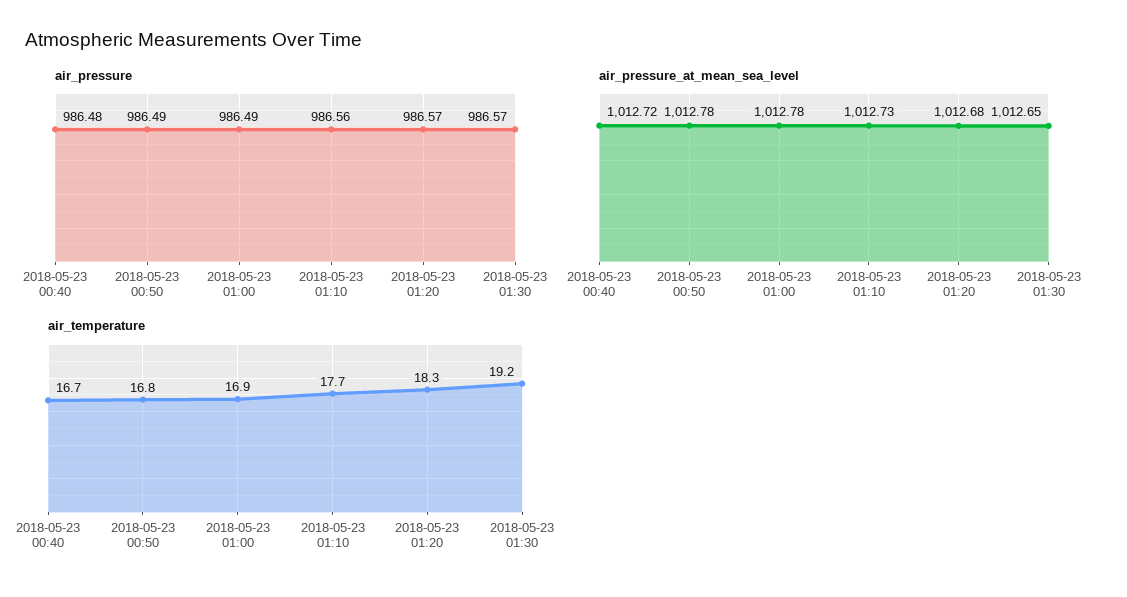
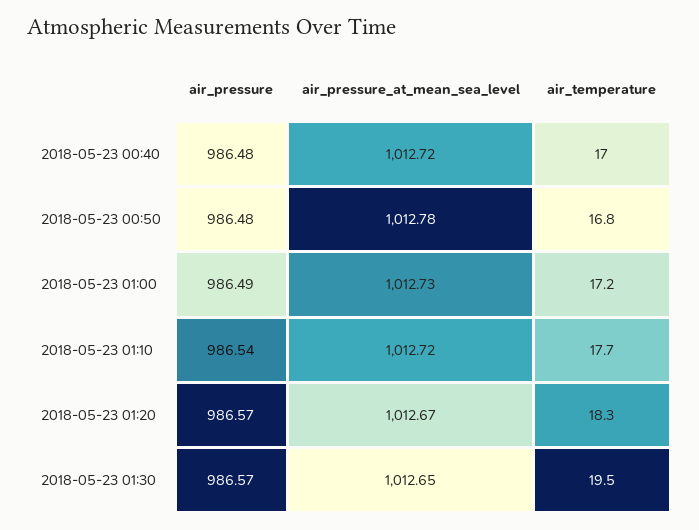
  {
    "air_pressure": {
      "2018-05-23 00:40": 986.48,
-     "2018-05-23 00:50": 986.49,
+     "2018-05-23 00:50": 986.48,
      "2018-05-23 01:00": 986.49,
-     "2018-05-23 01:10": 986.56,
+     "2018-05-23 01:10": 986.54,
      "2018-05-23 01:20": 986.57,
      "2018-05-23 01:30": 986.57
    },
    "air_pressure_at_mean_sea_level": {
      "2018-05-23 00:40": 1012.72,
      "2018-05-23 00:50": 1012.78,
-     "2018-05-23 01:00": 1012.78,
+     "2018-05-23 01:00": 1012.73,
-     "2018-05-23 01:10": 1012.73,
+     "2018-05-23 01:10": 1012.72,
-     "2018-05-23 01:20": 1012.68,
+     "2018-05-23 01:20": 1012.67,
      "2018-05-23 01:30": 1012.65
    },
    "air_temperature": {
-     "2018-05-23 00:40": 16.7,
+     "2018-05-23 00:40": 17,
      "2018-05-23 00:50": 16.8,
-     "2018-05-23 01:00": 16.9,
+     "2018-05-23 01:00": 17.2,
      "2018-05-23 01:10": 17.7,
      "2018-05-23 01:20": 18.3,
-     "2018-05-23 01:30": 19.2
+     "2018-05-23 01:30": 19.5
    }
  }

